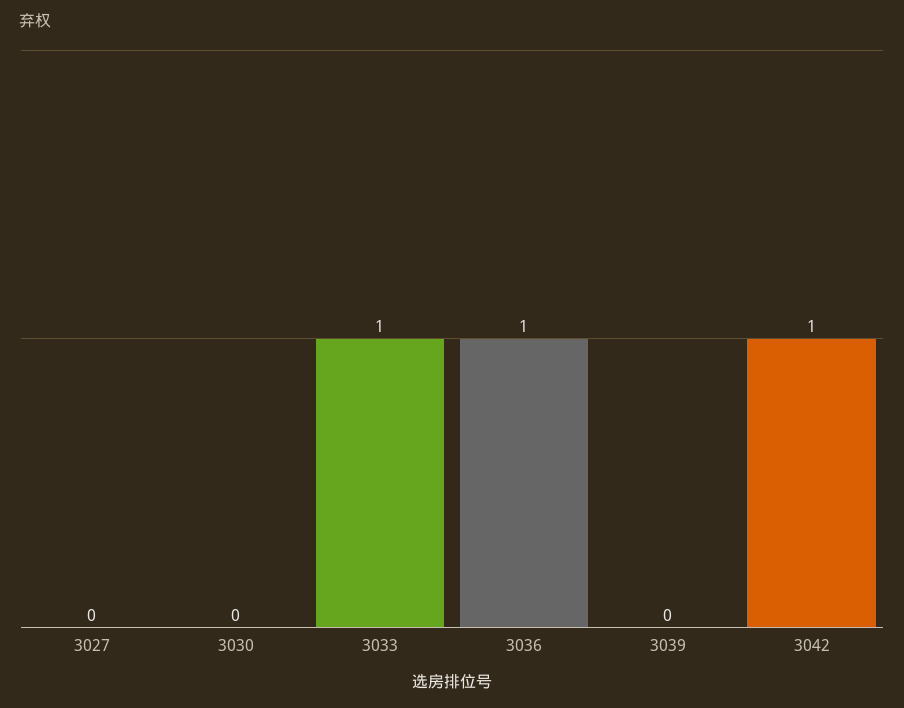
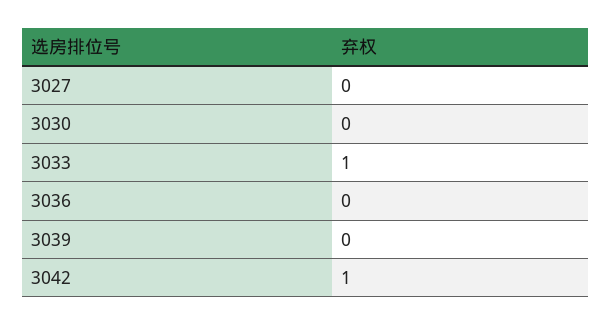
  {
    "3027": 0,
    "3030": 0,
    "3033": 1,
-   "3036": 1,
+   "3036": 0,
    "3039": 0,
    "3042": 1
  }

